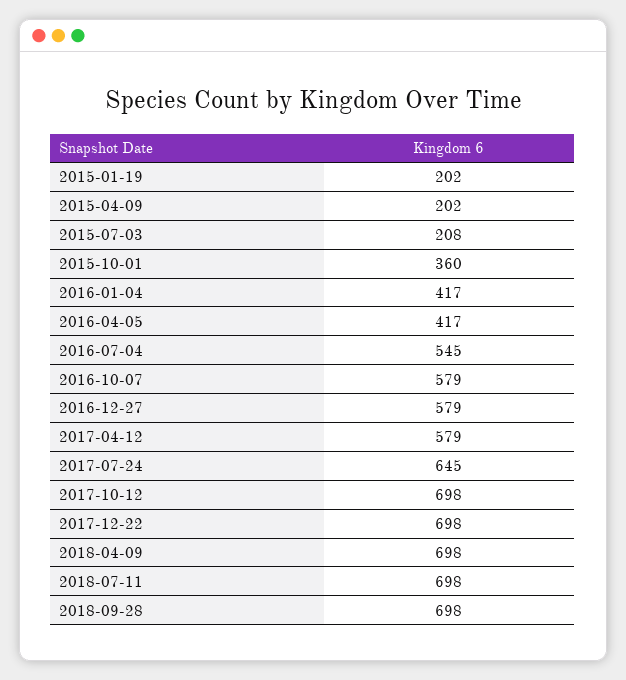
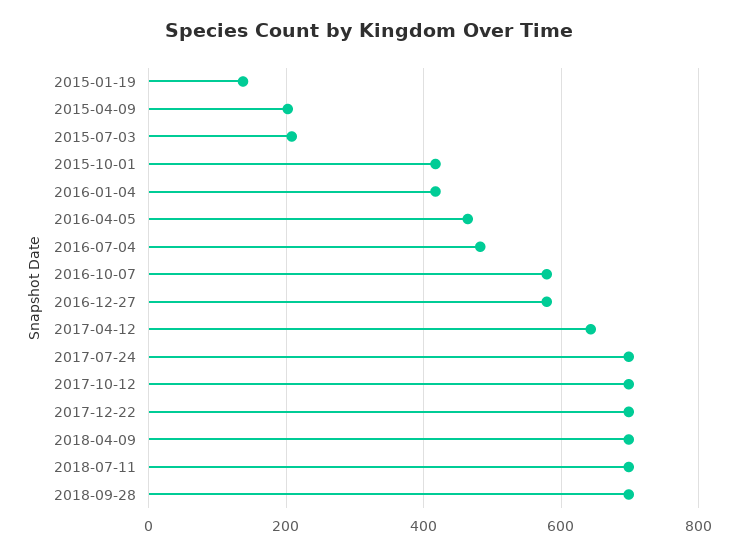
  {
-   "2015-01-19": 202,
+   "2015-01-19": 140,
    "2015-04-09": 202,
    "2015-07-03": 208,
-   "2015-10-01": 360,
+   "2015-10-01": 420,
    "2016-01-04": 417,
-   "2016-04-05": 417,
+   "2016-04-05": 460,
-   "2016-07-04": 545,
+   "2016-07-04": 480,
    "2016-10-07": 579,
    "2016-12-27": 579,
-   "2017-04-12": 579,
+   "2017-04-12": 640,
-   "2017-07-24": 645,
+   "2017-07-24": 700,
    "2017-10-12": 698,
    "2017-12-22": 698,
    "2018-04-09": 698,
    "2018-07-11": 698,
    "2018-09-28": 698
  }

